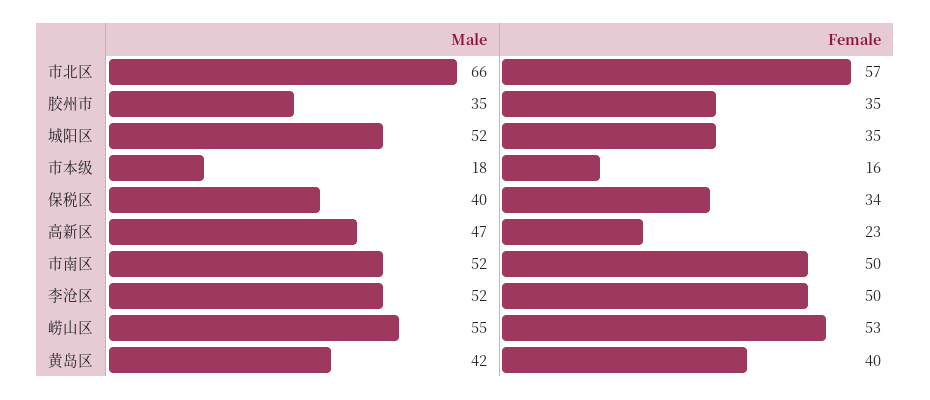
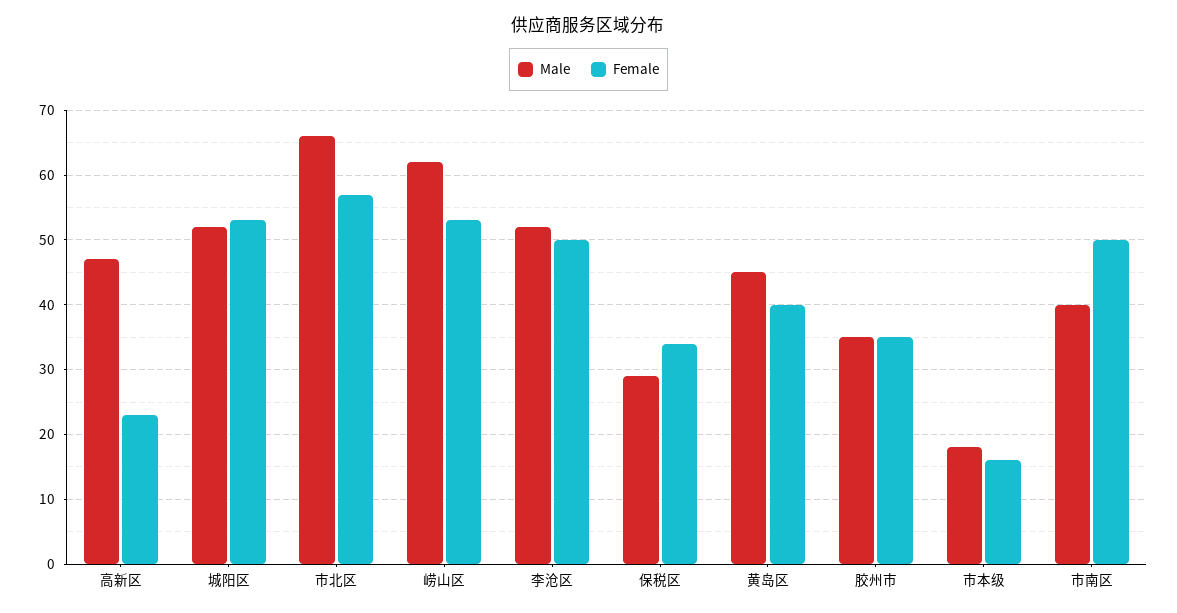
  {
    "Male": {
      "市北区": 66,
      "胶州市": 35,
      "城阳区": 52,
      "市本级": 18,
-     "保税区": 40,
+     "保税区": 29,
      "高新区": 47,
-     "市南区": 52,
+     "市南区": 40,
      "李沧区": 52,
-     "崂山区": 55,
+     "崂山区": 62,
-     "黄岛区": 42
+     "黄岛区": 45
    },
    "Female": {
      "市北区": 57,
      "胶州市": 35,
-     "城阳区": 35,
+     "城阳区": 53,
      "市本级": 16,
      "保税区": 34,
      "高新区": 23,
      "市南区": 50,
      "李沧区": 50,
      "崂山区": 53,
      "黄岛区": 40
    }
  }

